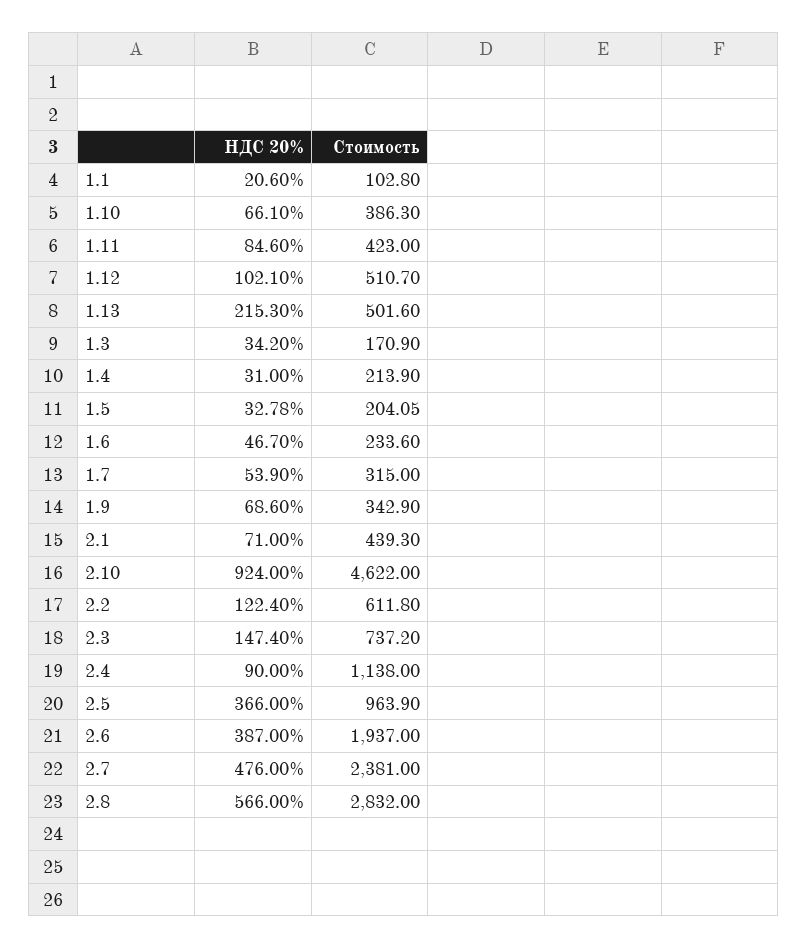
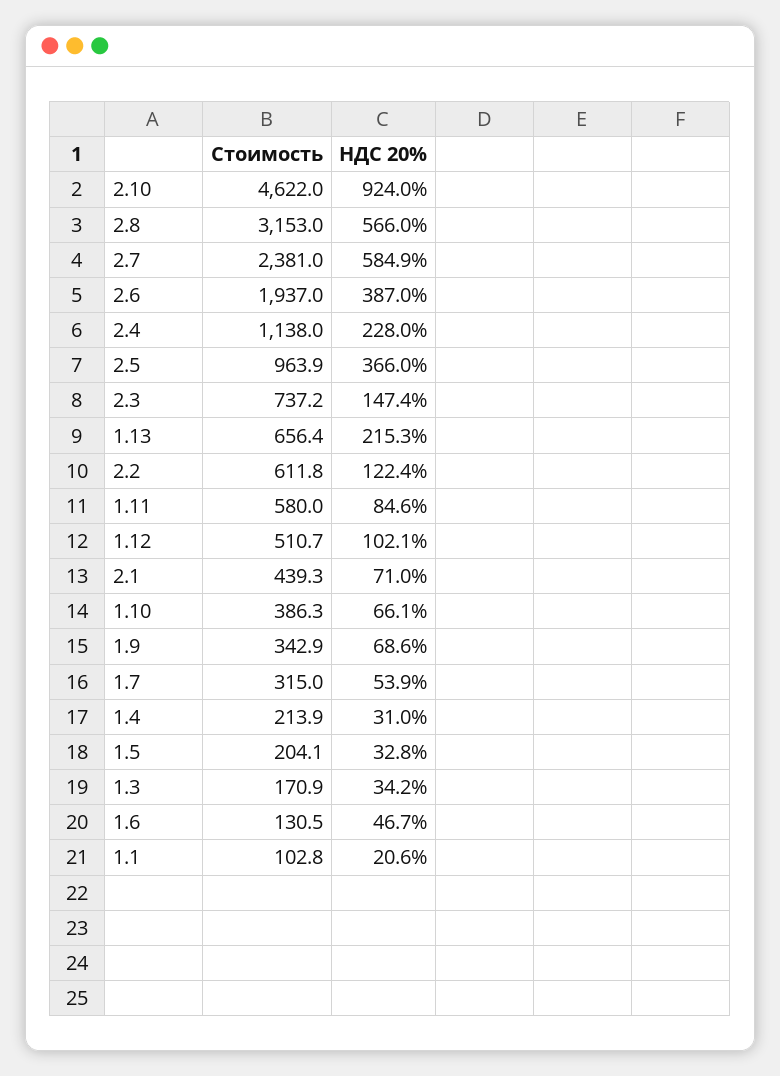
  {
    "НДС 20%": {
      "1.1": 20.6,
      "1.10": 66.1,
      "1.11": 84.6,
      "1.12": 102.1,
      "1.13": 215.3,
      "1.3": 34.2,
      "1.4": 31,
      "1.5": 32.78,
      "1.6": 46.7,
      "1.7": 53.9,
      "1.9": 68.6,
      "2.1": 71,
      "2.10": 924,
      "2.2": 122.4,
      "2.3": 147.4,
-     "2.4": 90,
+     "2.4": 228,
      "2.5": 366,
      "2.6": 387,
-     "2.7": 476,
+     "2.7": 584.9,
      "2.8": 566
    },
    "Стоимость": {
      "1.1": 102.8,
      "1.10": 386.3,
-     "1.11": 423,
+     "1.11": 580,
      "1.12": 510.7,
-     "1.13": 501.6,
+     "1.13": 656.4,
      "1.3": 170.9,
      "1.4": 213.9,
      "1.5": 204.05,
-     "1.6": 233.6,
+     "1.6": 130.5,
      "1.7": 315,
      "1.9": 342.9,
      "2.1": 439.3,
      "2.10": 4622,
      "2.2": 611.8,
      "2.3": 737.2,
      "2.4": 1138,
      "2.5": 963.9,
      "2.6": 1937,
      "2.7": 2381,
-     "2.8": 2832
+     "2.8": 3153
    }
  }

